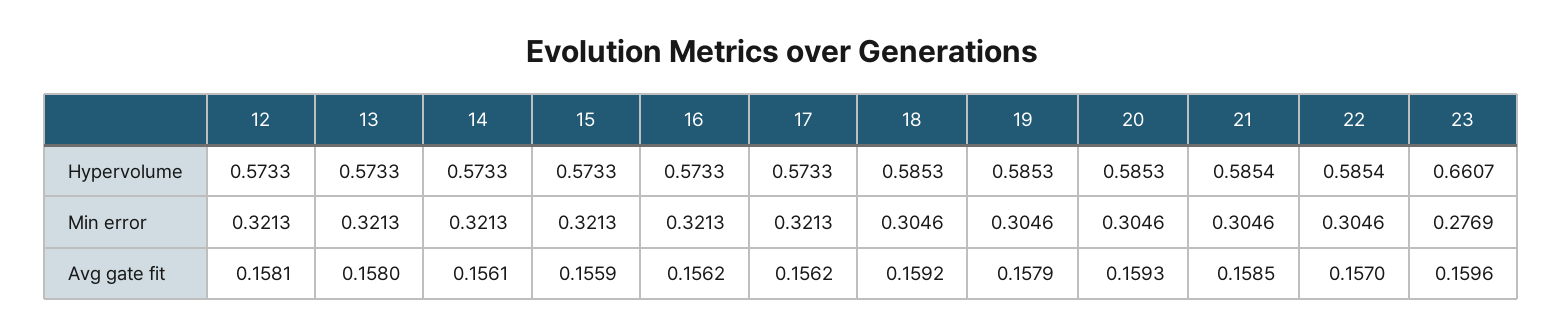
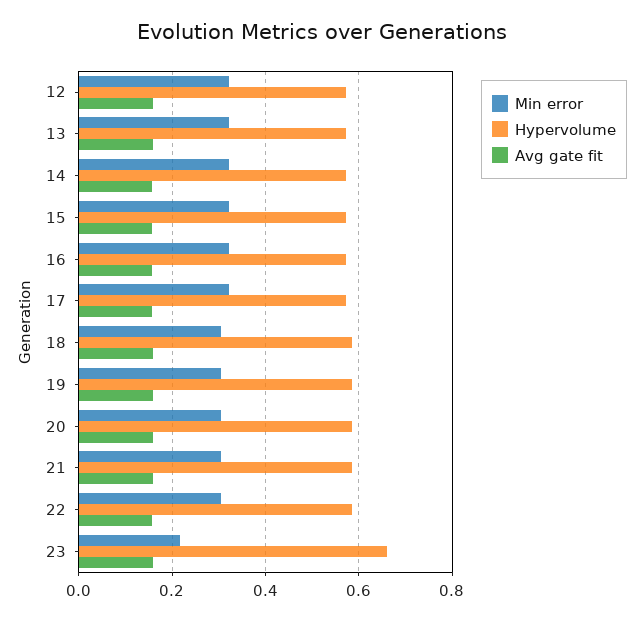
  {
    "Hypervolume": {
      "12": 0.5733,
      "13": 0.5733,
      "14": 0.5733,
      "15": 0.5733,
      "16": 0.5733,
      "17": 0.5733,
      "18": 0.5853,
      "19": 0.5853,
      "20": 0.5853,
      "21": 0.5854,
      "22": 0.5854,
      "23": 0.6607
    },
    "Min error": {
      "12": 0.3213,
      "13": 0.3213,
      "14": 0.3213,
      "15": 0.3213,
      "16": 0.3213,
      "17": 0.3213,
      "18": 0.3046,
      "19": 0.3046,
      "20": 0.3046,
      "21": 0.3046,
      "22": 0.3046,
-     "23": 0.2769
+     "23": 0.22
    },
    "Avg gate fit": {
      "12": 0.1581,
      "13": 0.158,
      "14": 0.1561,
      "15": 0.1559,
      "16": 0.1562,
      "17": 0.1562,
      "18": 0.1592,
      "19": 0.1579,
      "20": 0.1593,
      "21": 0.1585,
      "22": 0.157,
      "23": 0.1596
    }
  }

